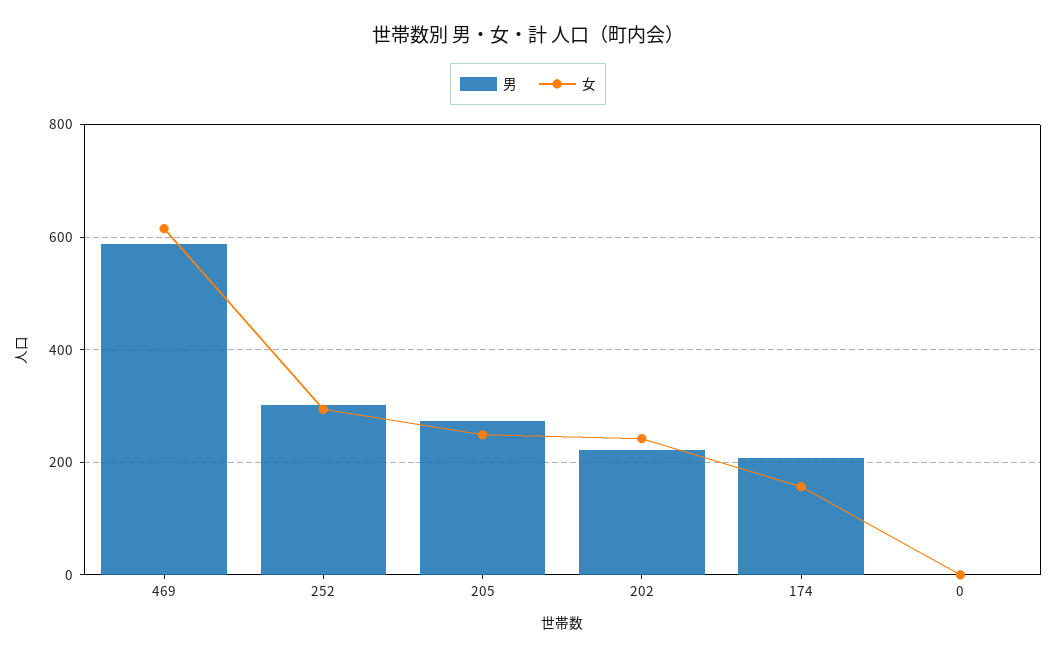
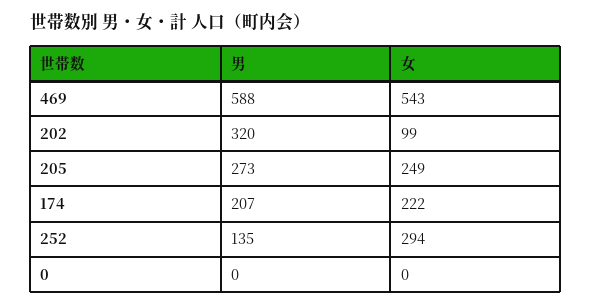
  {
    "男": {
      "469": 588,
-     "252": 300,
+     "252": 135,
      "205": 273,
-     "202": 220,
+     "202": 320,
      "174": 207,
      "0": 0
    },
    "女": {
-     "469": 620,
+     "469": 543,
      "252": 294,
      "205": 249,
-     "202": 240,
+     "202": 99,
-     "174": 160,
+     "174": 222,
      "0": 0
    }
  }

